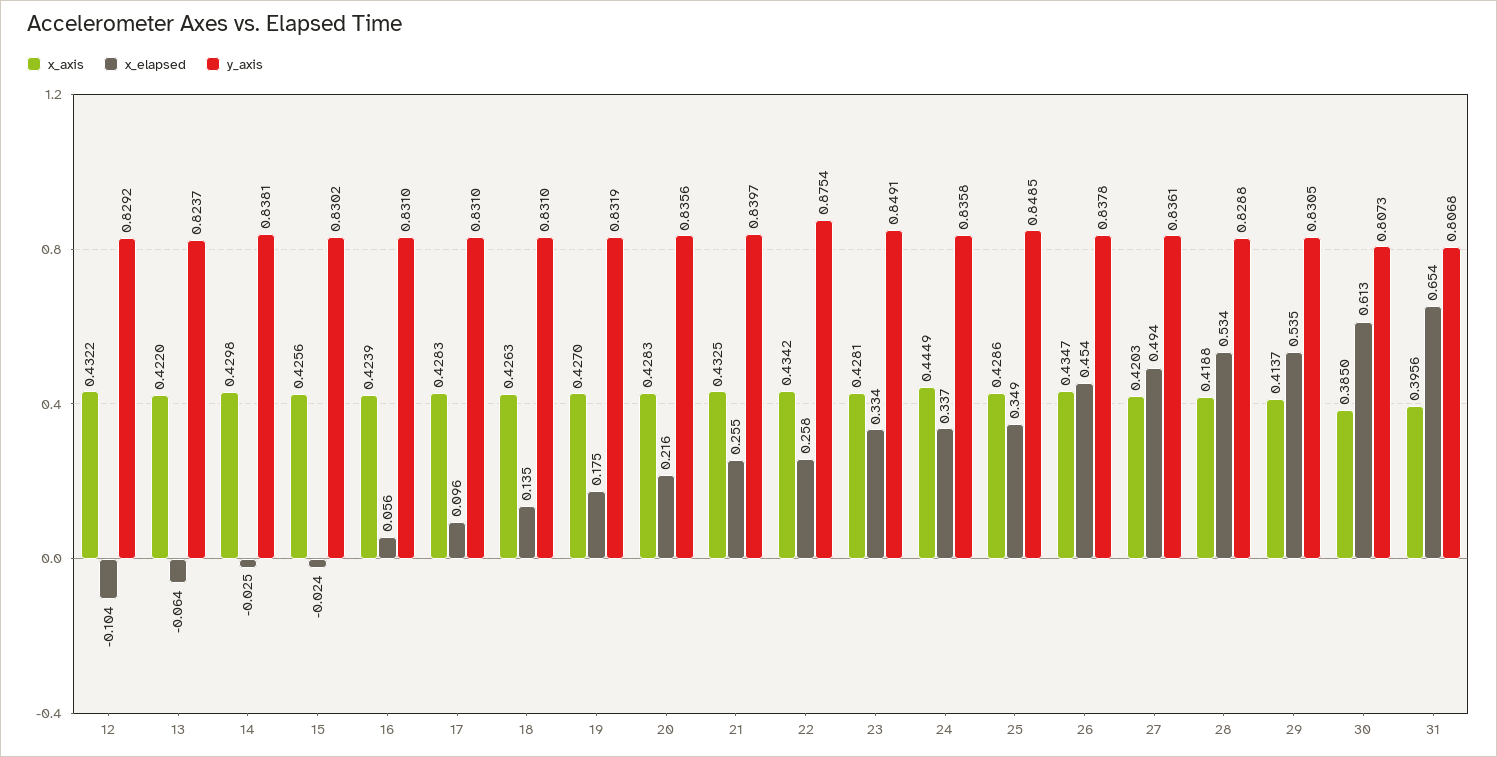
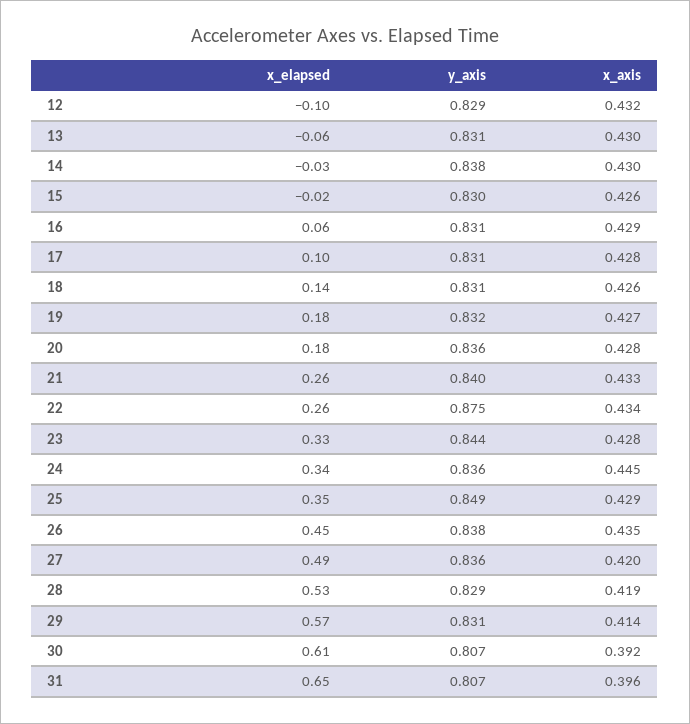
  {
    "x_axis": {
      "12": 0.4322,
-     "13": 0.422,
+     "13": 0.43,
      "14": 0.4298,
      "15": 0.4256,
-     "16": 0.4239,
+     "16": 0.429,
      "17": 0.4283,
      "18": 0.4263,
      "19": 0.427,
      "20": 0.4283,
      "21": 0.4325,
      "22": 0.4342,
      "23": 0.4281,
      "24": 0.4449,
      "25": 0.4286,
      "26": 0.4347,
      "27": 0.4203,
      "28": 0.4188,
      "29": 0.4137,
-     "30": 0.385,
+     "30": 0.392,
      "31": 0.3956
    },
    "x_elapsed": {
      "12": -0.104,
      "13": -0.064,
      "14": -0.025,
      "15": -0.024,
      "16": 0.056,
      "17": 0.096,
      "18": 0.135,
      "19": 0.175,
-     "20": 0.216,
+     "20": 0.18,
      "21": 0.255,
      "22": 0.258,
      "23": 0.334,
      "24": 0.337,
      "25": 0.349,
      "26": 0.454,
      "27": 0.494,
      "28": 0.534,
-     "29": 0.535,
+     "29": 0.57,
      "30": 0.613,
      "31": 0.654
    },
    "y_axis": {
      "12": 0.8292,
-     "13": 0.8237,
+     "13": 0.831,
      "14": 0.8381,
      "15": 0.8302,
      "16": 0.831,
      "17": 0.831,
      "18": 0.831,
      "19": 0.8319,
      "20": 0.8356,
      "21": 0.8397,
      "22": 0.8754,
-     "23": 0.8491,
+     "23": 0.844,
      "24": 0.8358,
      "25": 0.8485,
      "26": 0.8378,
      "27": 0.8361,
      "28": 0.8288,
      "29": 0.8305,
      "30": 0.8073,
      "31": 0.8068
    }
  }

